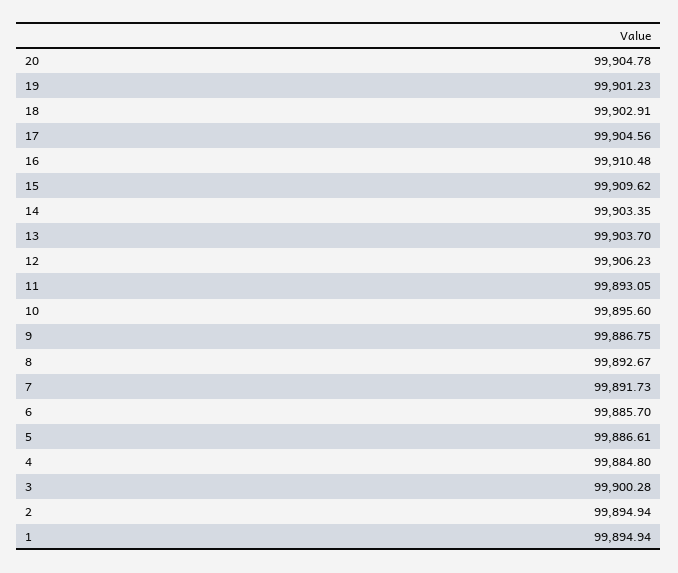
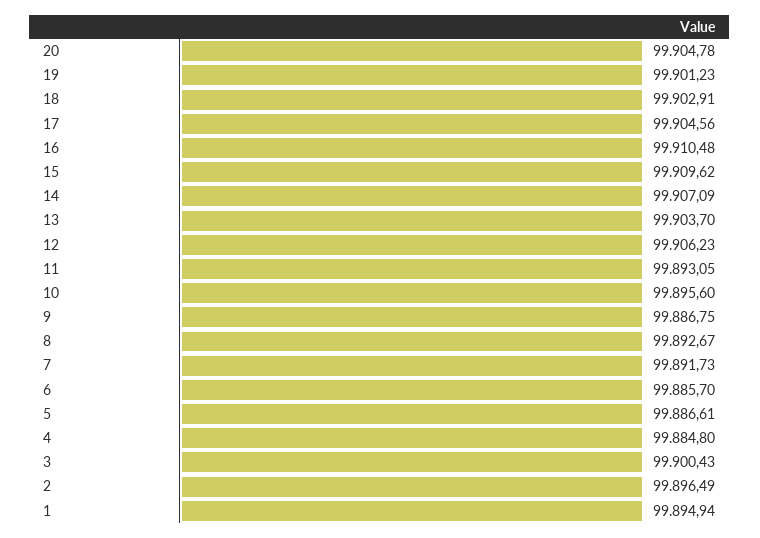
  {
    "20": 99904.78,
    "19": 99901.23,
    "18": 99902.91,
    "17": 99904.56,
    "16": 99910.48,
    "15": 99909.62,
-   "14": 99903.35,
+   "14": 99907.09,
    "13": 99903.7,
    "12": 99906.23,
    "11": 99893.05,
    "10": 99895.6,
    "9": 99886.75,
    "8": 99892.67,
    "7": 99891.73,
    "6": 99885.7,
    "5": 99886.61,
    "4": 99884.8,
-   "3": 99900.28,
+   "3": 99900.43,
-   "2": 99894.94,
+   "2": 99896.49,
    "1": 99894.94
  }

